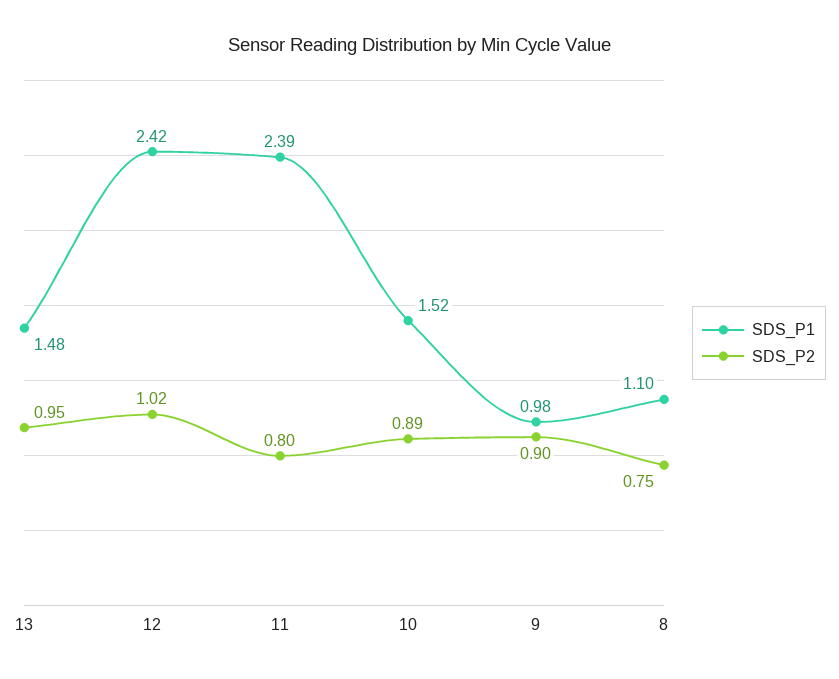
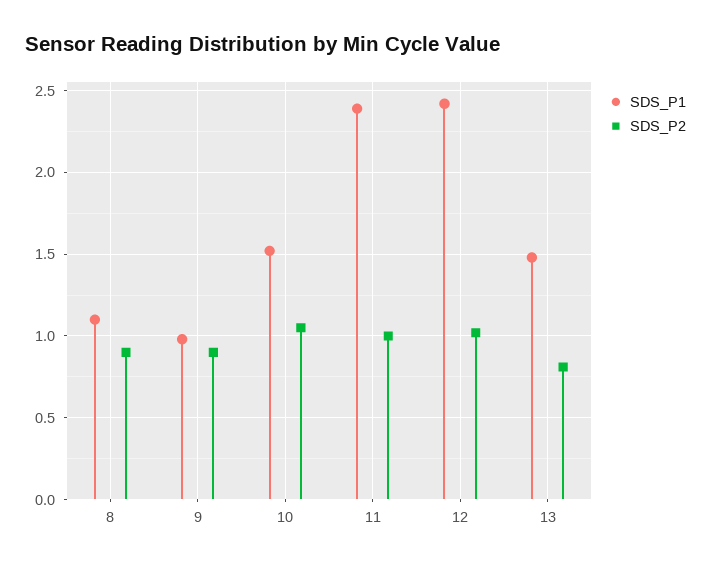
  {
    "SDS_P1": {
      "13": 1.48,
      "12": 2.42,
      "11": 2.39,
      "10": 1.52,
      "9": 0.98,
      "8": 1.1
    },
    "SDS_P2": {
-     "13": 0.95,
+     "13": 0.8,
      "12": 1.02,
-     "11": 0.8,
+     "11": 1,
-     "10": 0.89,
+     "10": 1.05,
      "9": 0.9,
-     "8": 0.75
+     "8": 0.9
    }
  }

